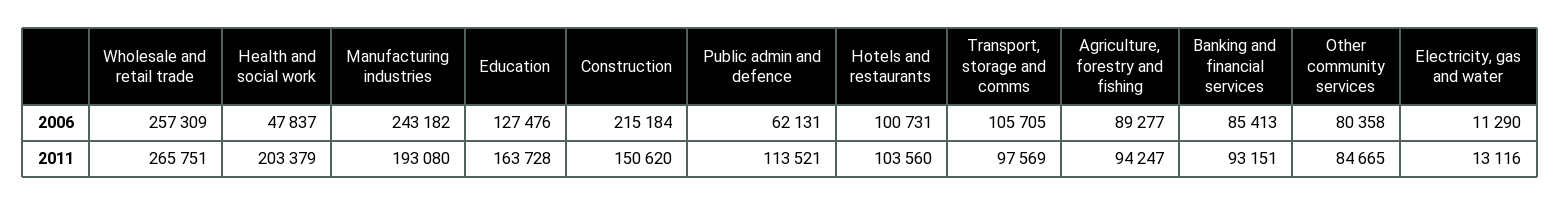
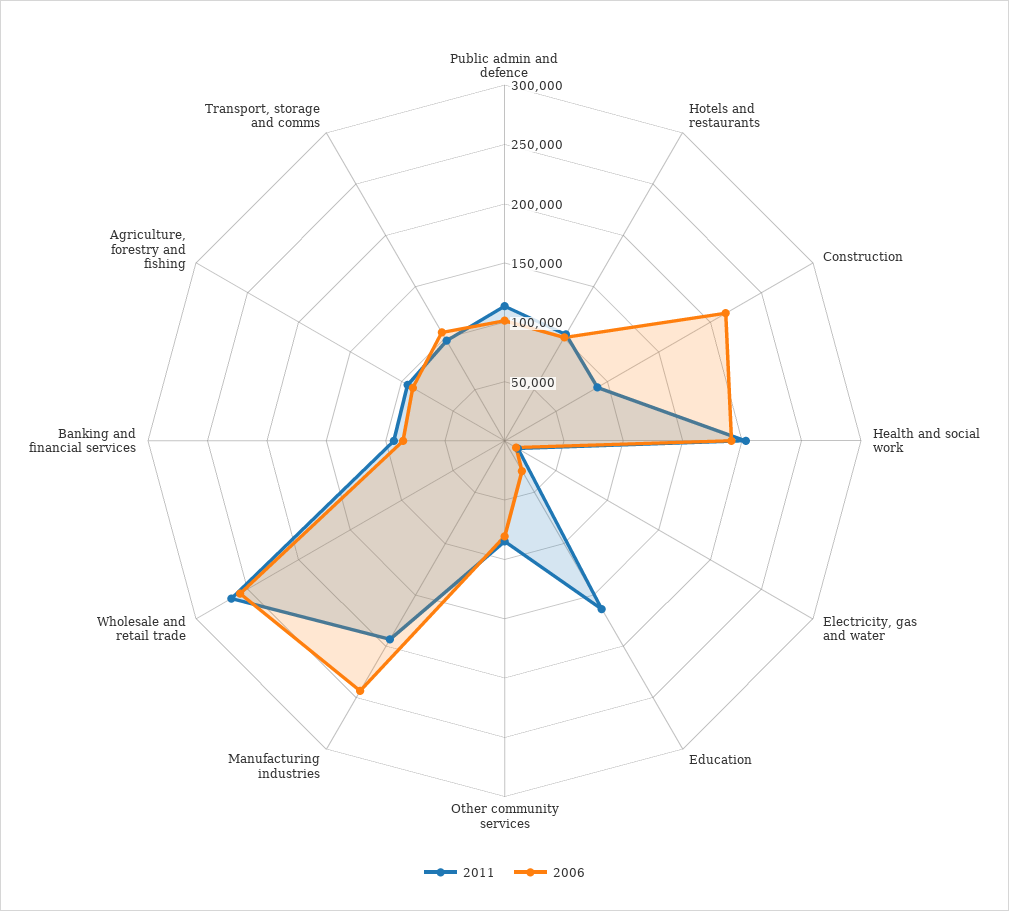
  {
    "2006": {
      "Wholesale and retail trade": 257309,
-     "Health and social work": 47837,
+     "Health and social work": 190000,
      "Manufacturing industries": 243182,
-     "Education": 127476,
+     "Education": 30000,
      "Construction": 215184,
-     "Public admin and defence": 62131,
+     "Public admin and defence": 100000,
      "Hotels and restaurants": 100731,
      "Transport, storage and comms": 105705,
      "Agriculture, forestry and fishing": 89277,
      "Banking and financial services": 85413,
      "Other community services": 80358,
      "Electricity, gas and water": 11290
    },
    "2011": {
      "Wholesale and retail trade": 265751,
      "Health and social work": 203379,
      "Manufacturing industries": 193080,
      "Education": 163728,
-     "Construction": 150620,
+     "Construction": 90000,
      "Public admin and defence": 113521,
      "Hotels and restaurants": 103560,
      "Transport, storage and comms": 97569,
      "Agriculture, forestry and fishing": 94247,
      "Banking and financial services": 93151,
      "Other community services": 84665,
      "Electricity, gas and water": 13116
    }
  }

